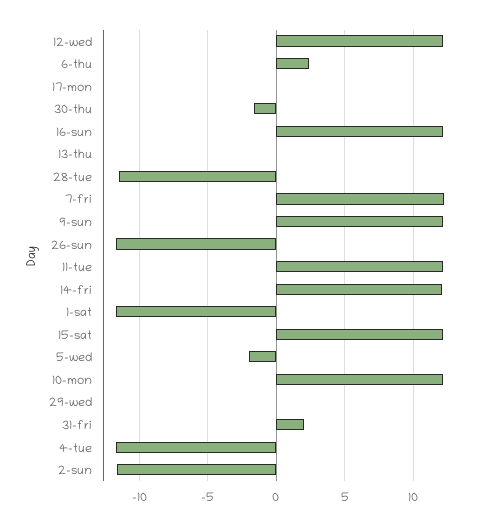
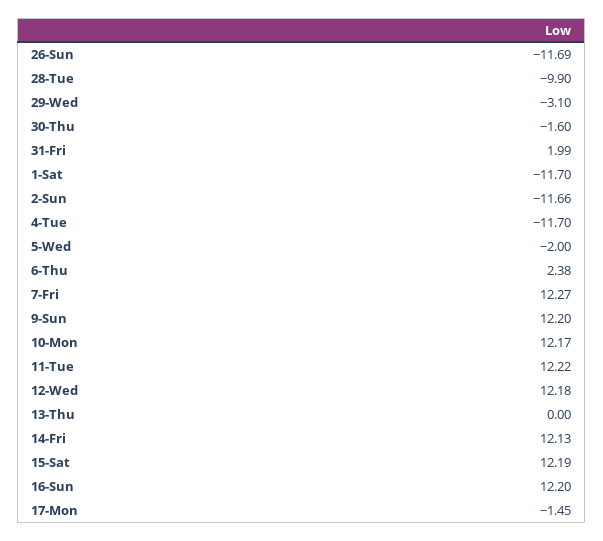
  {
    "12-wed": 12.18,
    "6-thu": 2.38,
-   "17-mon": 0,
+   "17-mon": -1.45,
    "30-thu": -1.6,
    "16-sun": 12.2,
    "13-thu": 0,
-   "28-tue": -11.5,
+   "28-tue": -9.9,
    "7-fri": 12.27,
    "9-sun": 12.2,
    "26-sun": -11.69,
    "11-tue": 12.22,
    "14-fri": 12.13,
    "1-sat": -11.7,
    "15-sat": 12.19,
    "5-wed": -2,
    "10-mon": 12.17,
-   "29-wed": 0,
+   "29-wed": -3.1,
    "31-fri": 1.99,
    "4-tue": -11.7,
    "2-sun": -11.66
  }

